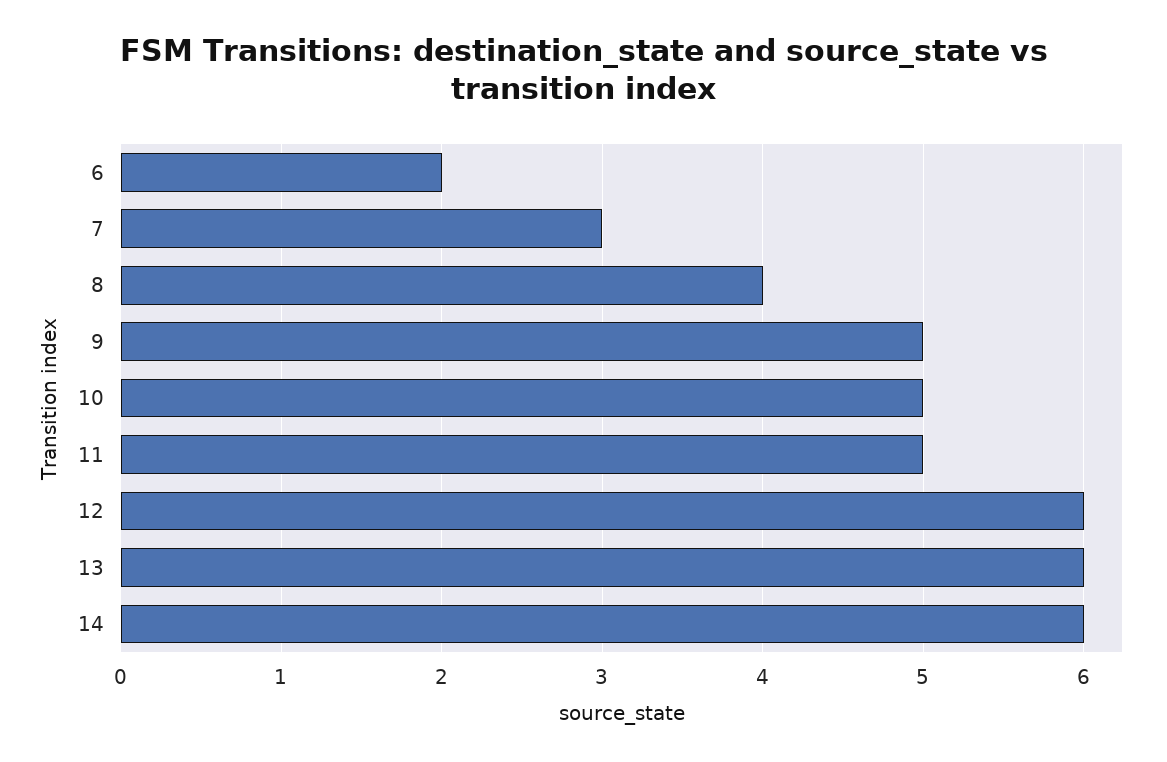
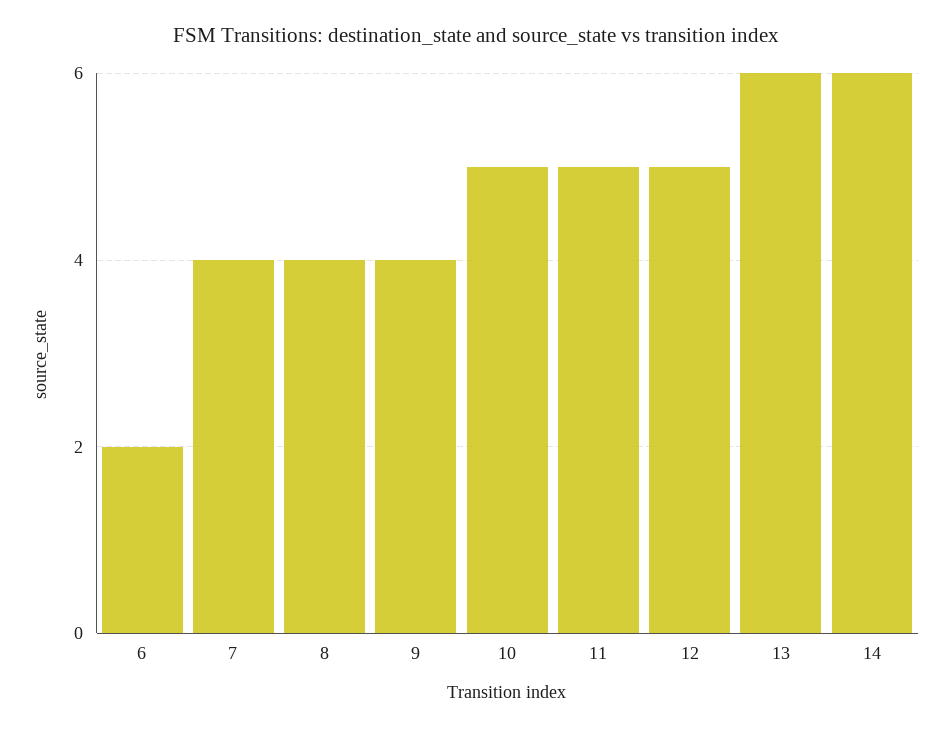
  {
    "6": 2,
-   "7": 3,
+   "7": 4,
    "8": 4,
-   "9": 5,
+   "9": 4,
    "10": 5,
    "11": 5,
-   "12": 6,
+   "12": 5,
    "13": 6,
    "14": 6
  }

